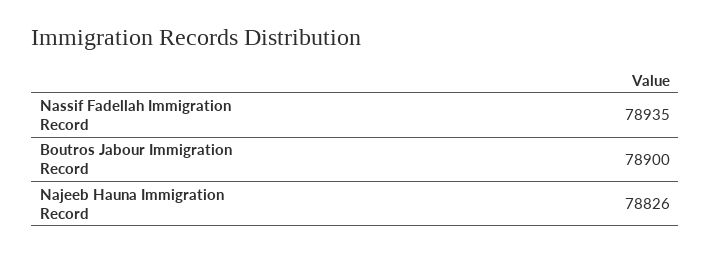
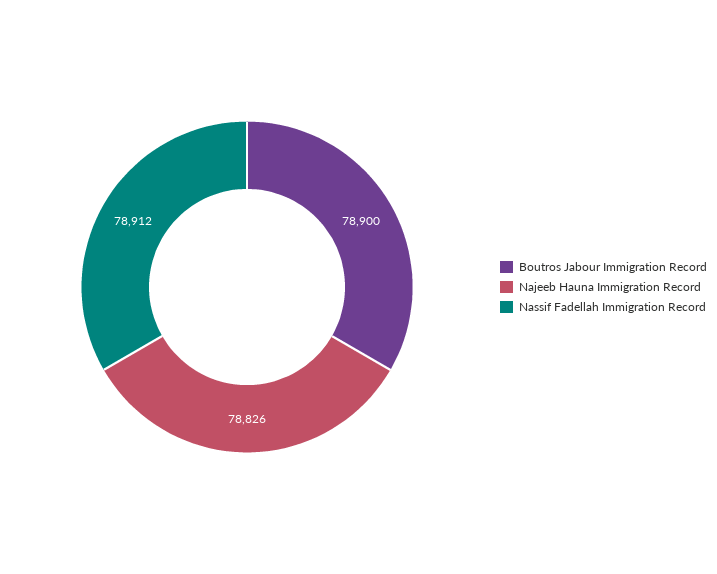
  {
-   "Nassif Fadellah Immigration Record": 78935,
+   "Nassif Fadellah Immigration Record": 78912,
    "Boutros Jabour Immigration Record": 78900,
    "Najeeb Hauna Immigration Record": 78826
  }

